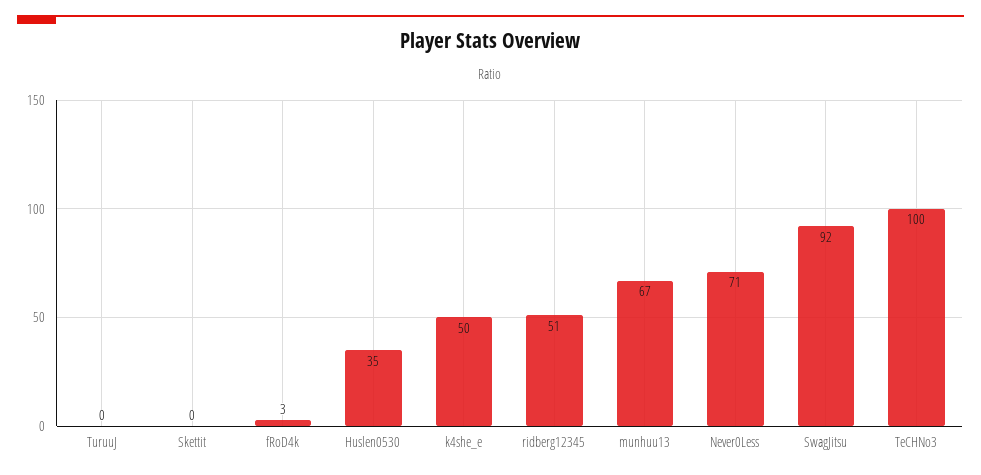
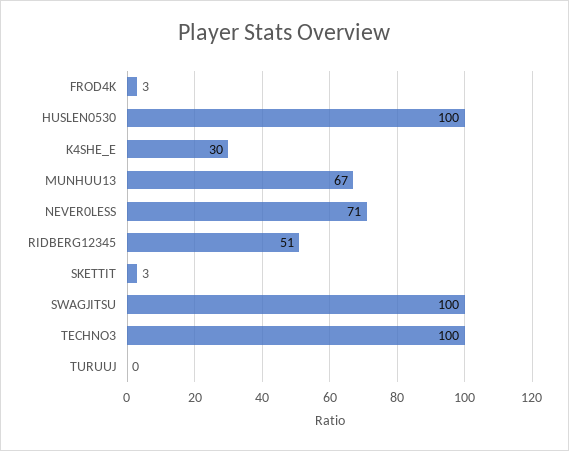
  {
    "TuruuJ": 0,
-   "Skettit": 0,
+   "Skettit": 3,
    "fRoD4k": 3,
-   "Huslen0530": 35,
+   "Huslen0530": 100,
-   "k4she_e": 50,
+   "k4she_e": 30,
    "ridberg12345": 51,
    "munhuu13": 67,
    "Never0Less": 71,
-   "SwagJitsu": 92,
+   "SwagJitsu": 100,
    "TeCHNo3": 100
  }

